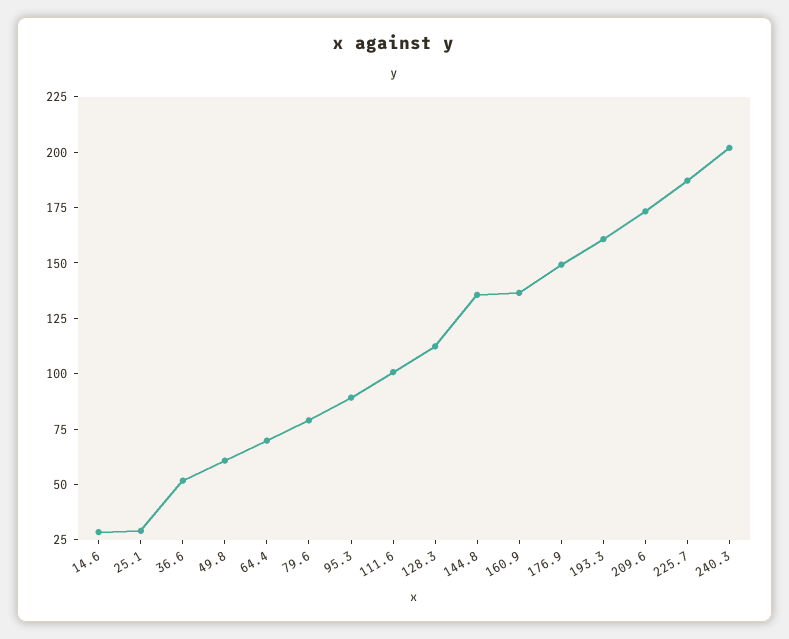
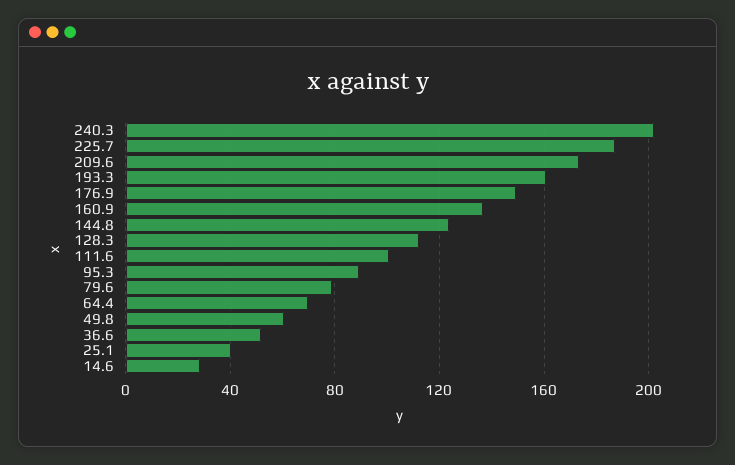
  {
    "14.6": 30,
-   "25.1": 30,
+   "25.1": 40,
    "36.6": 50,
    "49.8": 60,
    "64.4": 70,
    "79.6": 80,
    "95.3": 90,
    "111.6": 100,
    "128.3": 110,
-   "144.8": 135,
+   "144.8": 125,
    "160.9": 135,
    "176.9": 150,
    "193.3": 160,
    "209.6": 175,
    "225.7": 185,
    "240.3": 200
  }

